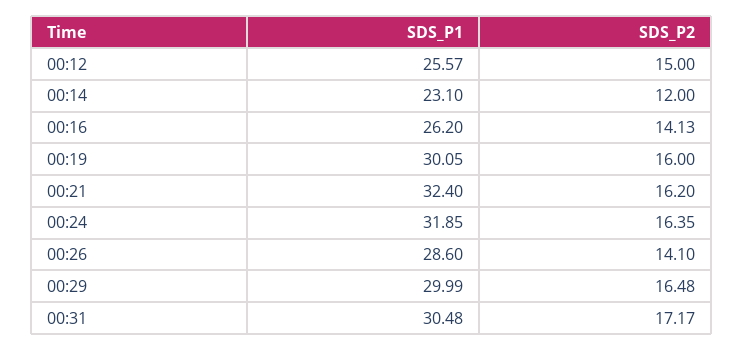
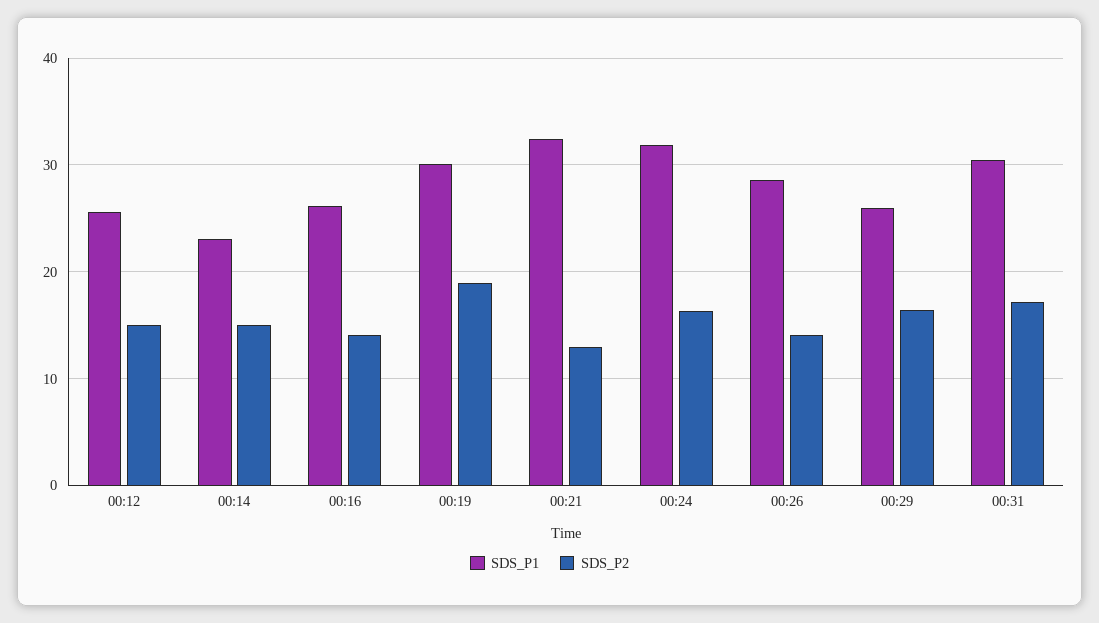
  {
    "SDS_P1": {
      "00:12": 25.57,
      "00:14": 23.1,
      "00:16": 26.2,
      "00:19": 30.05,
      "00:21": 32.4,
      "00:24": 31.85,
      "00:26": 28.6,
-     "00:29": 29.99,
+     "00:29": 26,
      "00:31": 30.48
    },
    "SDS_P2": {
      "00:12": 15,
-     "00:14": 12,
+     "00:14": 15,
      "00:16": 14.13,
-     "00:19": 16,
+     "00:19": 19,
-     "00:21": 16.2,
+     "00:21": 13,
      "00:24": 16.35,
      "00:26": 14.1,
      "00:29": 16.48,
      "00:31": 17.17
    }
  }

